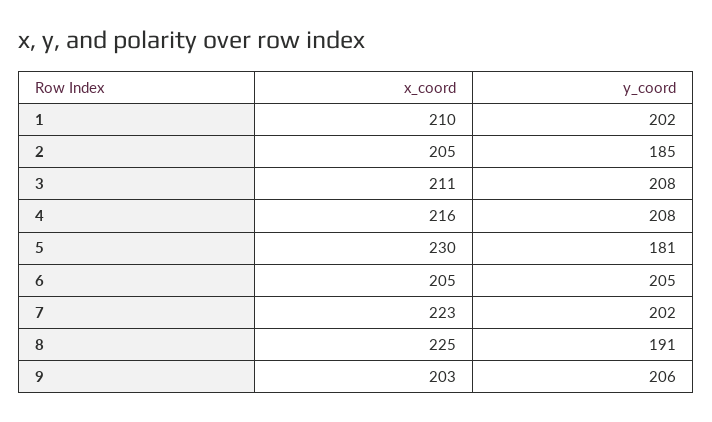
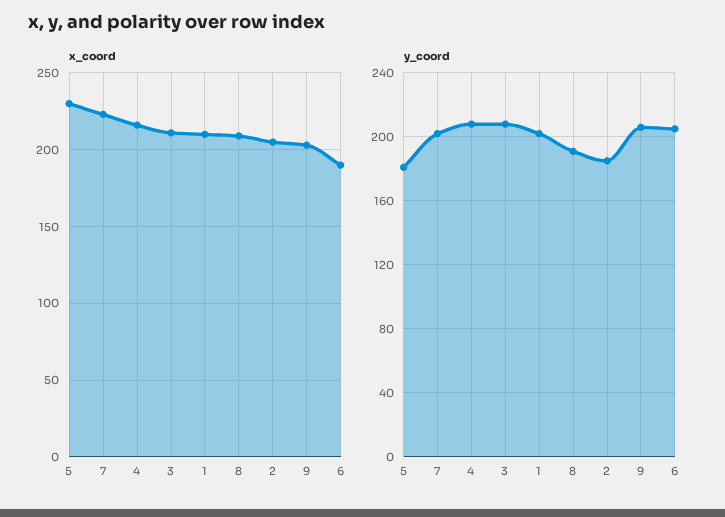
  {
    "x_coord": {
      "1": 210,
      "2": 205,
      "3": 211,
      "4": 216,
      "5": 230,
-     "6": 205,
+     "6": 190,
      "7": 223,
-     "8": 225,
+     "8": 210,
      "9": 203
    },
    "y_coord": {
      "1": 202,
      "2": 185,
      "3": 208,
      "4": 208,
      "5": 181,
      "6": 205,
      "7": 202,
      "8": 191,
      "9": 206
    }
  }

